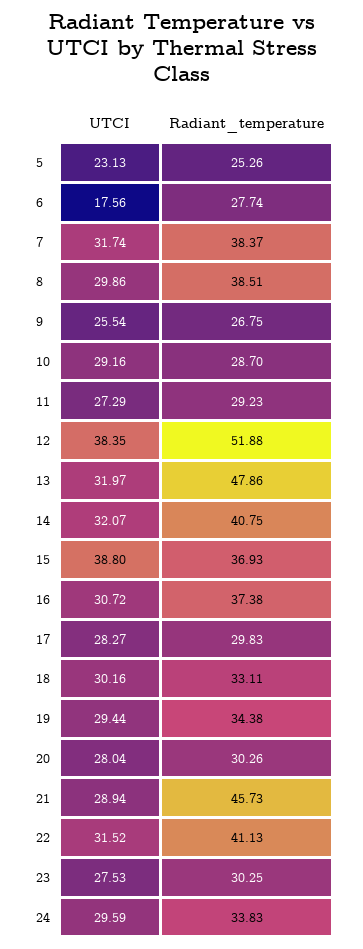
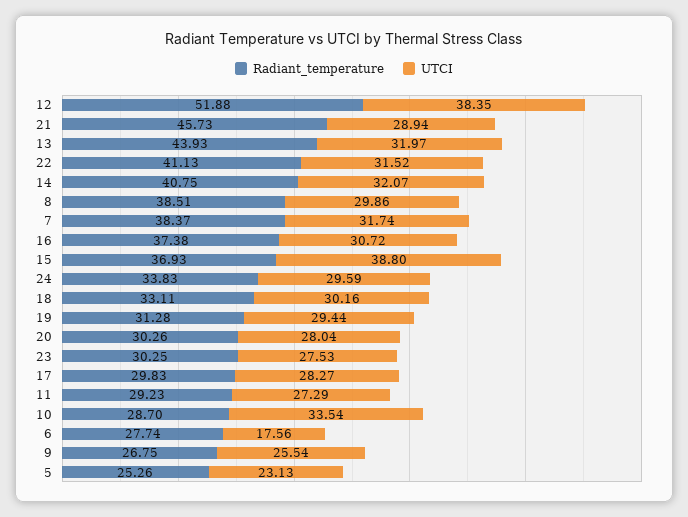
  {
    "UTCI": {
      "5": 23.13,
      "6": 17.56,
      "7": 31.74,
      "8": 29.86,
      "9": 25.54,
-     "10": 29.16,
+     "10": 33.54,
      "11": 27.29,
      "12": 38.35,
      "13": 31.97,
      "14": 32.07,
      "15": 38.8,
      "16": 30.72,
      "17": 28.27,
      "18": 30.16,
      "19": 29.44,
      "20": 28.04,
      "21": 28.94,
      "22": 31.52,
      "23": 27.53,
      "24": 29.59
    },
    "Radiant_temperature": {
      "5": 25.26,
      "6": 27.74,
      "7": 38.37,
      "8": 38.51,
      "9": 26.75,
      "10": 28.7,
      "11": 29.23,
      "12": 51.88,
-     "13": 47.86,
+     "13": 43.93,
      "14": 40.75,
      "15": 36.93,
      "16": 37.38,
      "17": 29.83,
      "18": 33.11,
-     "19": 34.38,
+     "19": 31.28,
      "20": 30.26,
      "21": 45.73,
      "22": 41.13,
      "23": 30.25,
      "24": 33.83
    }
  }

